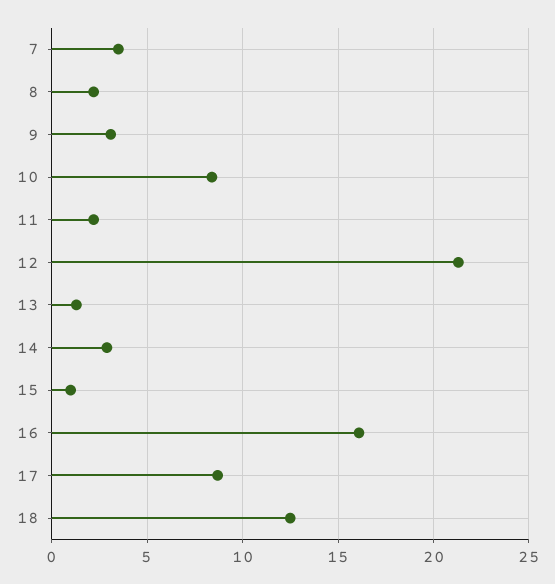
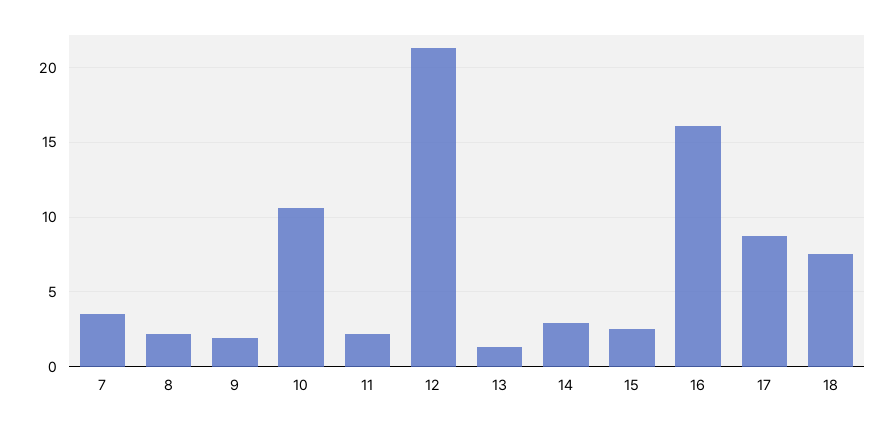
  {
    "7": 3.5,
    "8": 2,
-   "9": 3,
+   "9": 2,
-   "10": 8.5,
+   "10": 10.5,
    "11": 2,
    "12": 21.5,
    "13": 1.5,
    "14": 3,
-   "15": 1,
+   "15": 2.5,
    "16": 16,
    "17": 8.5,
-   "18": 12.5
+   "18": 7.5
  }

